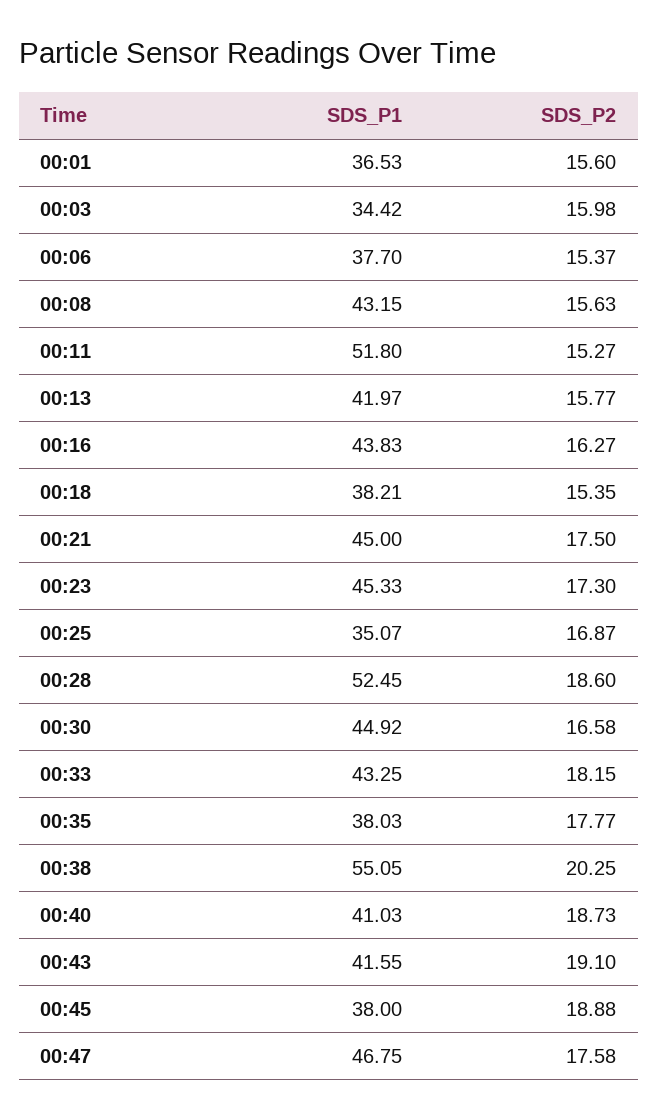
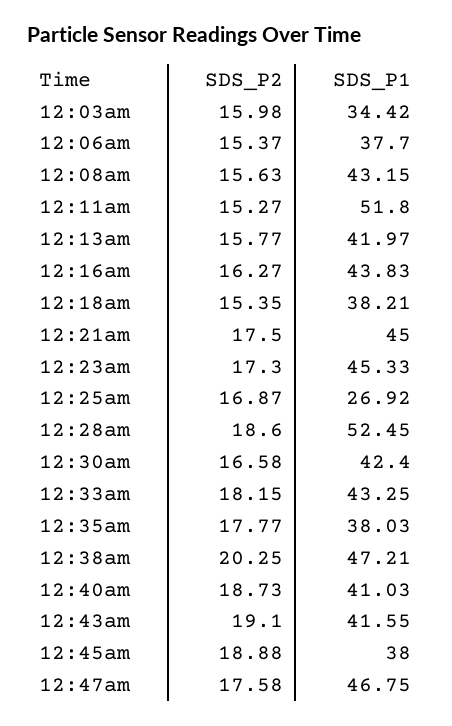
  {
    "SDS_P1": {
-     "00:01": 36.53,
      "00:03": 34.42,
      "00:06": 37.7,
      "00:08": 43.15,
      "00:11": 51.8,
      "00:13": 41.97,
      "00:16": 43.83,
      "00:18": 38.21,
      "00:21": 45,
      "00:23": 45.33,
-     "00:25": 35.07,
+     "00:25": 26.92,
      "00:28": 52.45,
-     "00:30": 44.92,
+     "00:30": 42.4,
      "00:33": 43.25,
      "00:35": 38.03,
-     "00:38": 55.05,
+     "00:38": 47.21,
      "00:40": 41.03,
      "00:43": 41.55,
      "00:45": 38,
      "00:47": 46.75
    },
    "SDS_P2": {
-     "00:01": 15.6,
      "00:03": 15.98,
      "00:06": 15.37,
      "00:08": 15.63,
      "00:11": 15.27,
      "00:13": 15.77,
      "00:16": 16.27,
      "00:18": 15.35,
      "00:21": 17.5,
      "00:23": 17.3,
      "00:25": 16.87,
      "00:28": 18.6,
      "00:30": 16.58,
      "00:33": 18.15,
      "00:35": 17.77,
      "00:38": 20.25,
      "00:40": 18.73,
      "00:43": 19.1,
      "00:45": 18.88,
      "00:47": 17.58
    }
  }

